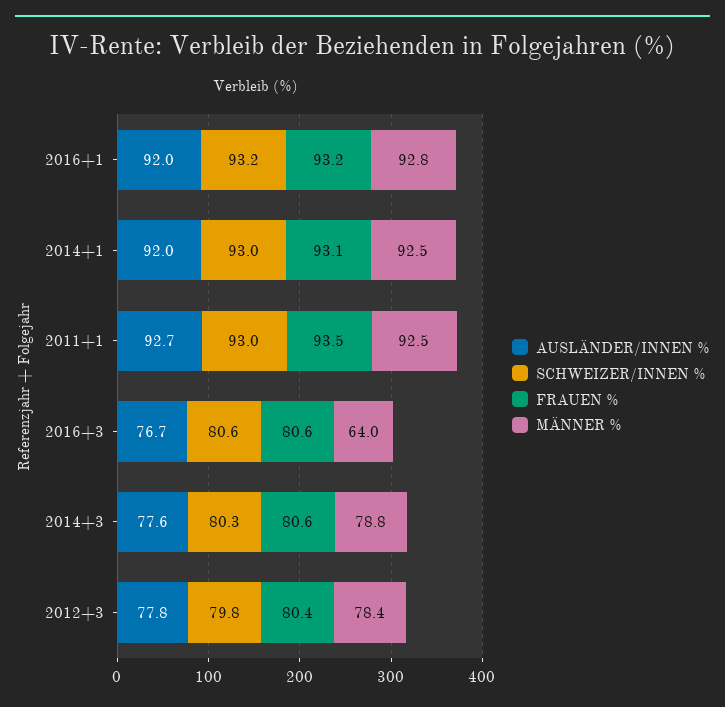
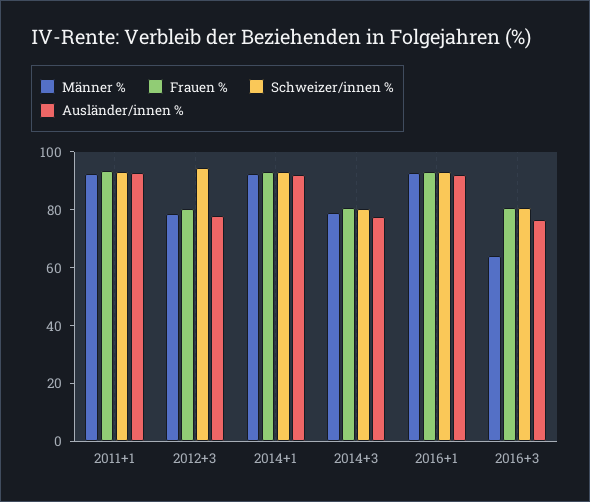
  {
    "AUSLÄNDER/INNEN %": {
      "2016+1": 92,
      "2014+1": 92,
      "2011+1": 92.7,
      "2016+3": 76.7,
      "2014+3": 77.6,
      "2012+3": 77.8
    },
    "SCHWEIZER/INNEN %": {
      "2016+1": 93.2,
      "2014+1": 93,
      "2011+1": 93,
      "2016+3": 80.6,
      "2014+3": 80.3,
-     "2012+3": 79.8
+     "2012+3": 95
    },
    "FRAUEN %": {
      "2016+1": 93.2,
      "2014+1": 93.1,
      "2011+1": 93.5,
      "2016+3": 80.6,
      "2014+3": 80.6,
      "2012+3": 80.4
    },
    "MÄNNER %": {
      "2016+1": 92.8,
      "2014+1": 92.5,
      "2011+1": 92.5,
      "2016+3": 64,
      "2014+3": 78.8,
      "2012+3": 78.4
    }
  }

